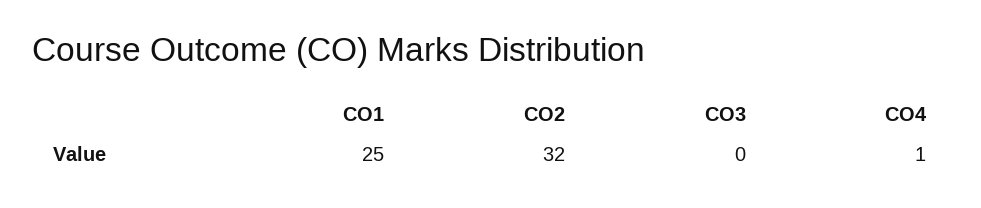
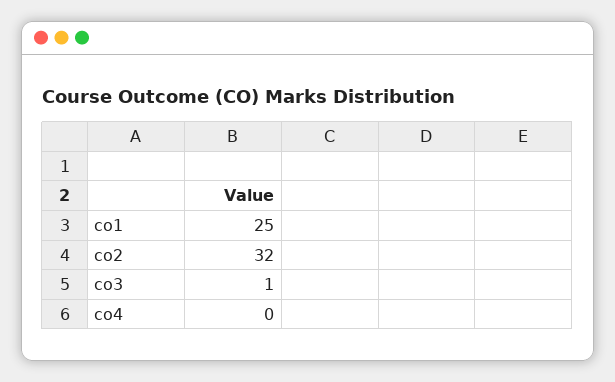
  {
    "CO1": 25,
    "CO2": 32,
-   "CO3": 0,
+   "CO3": 1,
-   "CO4": 1
+   "CO4": 0
  }

